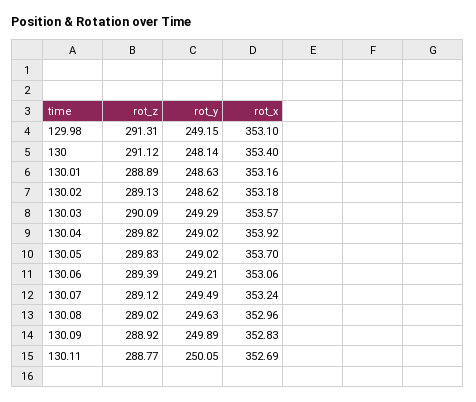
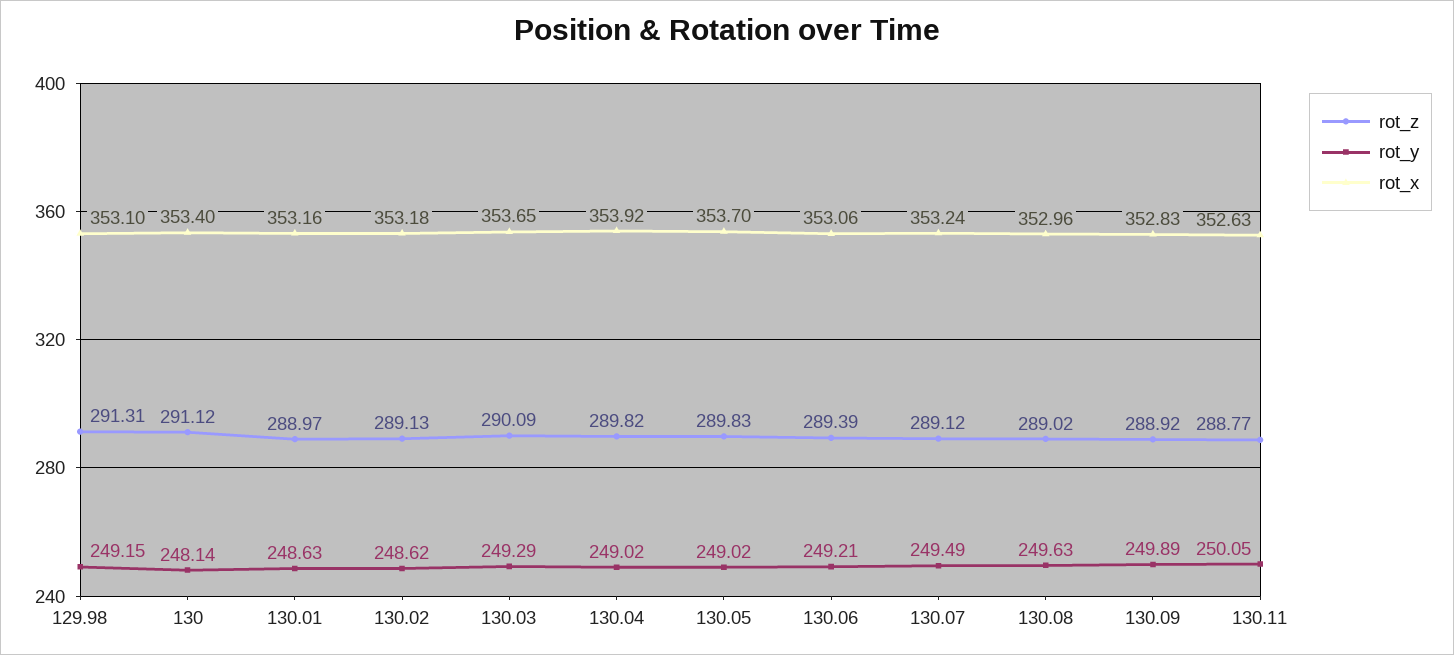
  {
    "rot_z": {
      "129.98": 291.31,
      "130": 291.12,
-     "130.01": 288.89,
+     "130.01": 288.97,
      "130.02": 289.13,
      "130.03": 290.09,
      "130.04": 289.82,
      "130.05": 289.83,
      "130.06": 289.39,
      "130.07": 289.12,
      "130.08": 289.02,
      "130.09": 288.92,
      "130.11": 288.77
    },
    "rot_y": {
      "129.98": 249.15,
      "130": 248.14,
      "130.01": 248.63,
      "130.02": 248.62,
      "130.03": 249.29,
      "130.04": 249.02,
      "130.05": 249.02,
      "130.06": 249.21,
      "130.07": 249.49,
      "130.08": 249.63,
      "130.09": 249.89,
      "130.11": 250.05
    },
    "rot_x": {
      "129.98": 353.1,
      "130": 353.4,
      "130.01": 353.16,
      "130.02": 353.18,
-     "130.03": 353.57,
+     "130.03": 353.65,
      "130.04": 353.92,
      "130.05": 353.7,
      "130.06": 353.06,
      "130.07": 353.24,
      "130.08": 352.96,
      "130.09": 352.83,
-     "130.11": 352.69
+     "130.11": 352.63
    }
  }

